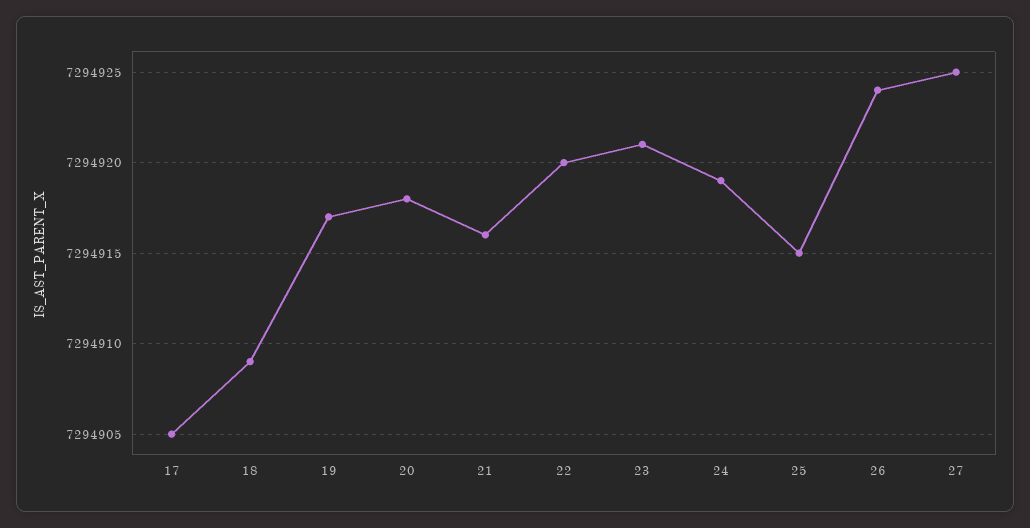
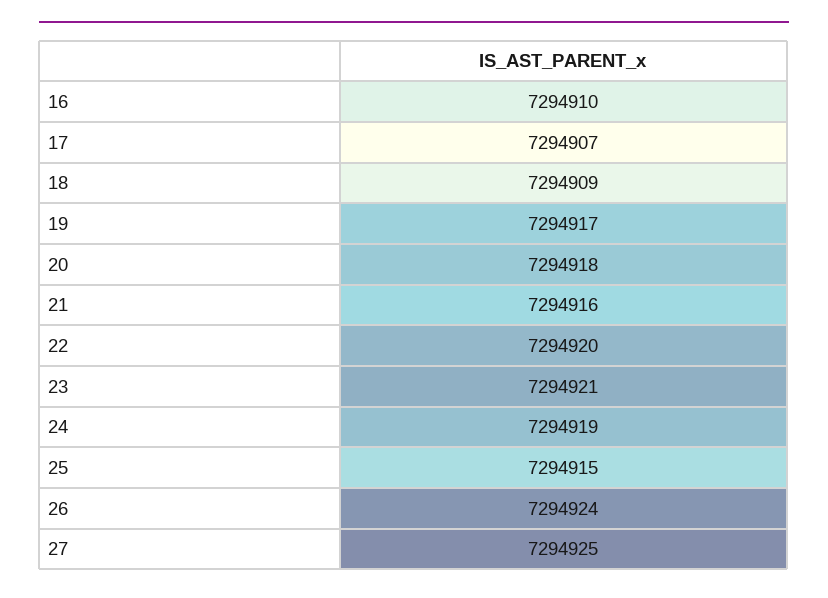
  {
-   "17": 7294905,
+   "17": 7294907,
    "18": 7294909,
    "19": 7294917,
    "20": 7294918,
    "21": 7294916,
    "22": 7294920,
    "23": 7294921,
    "24": 7294919,
    "25": 7294915,
    "26": 7294924,
-   "27": 7294925
+   "27": 7294925,
+   "16": 7294910
  }

